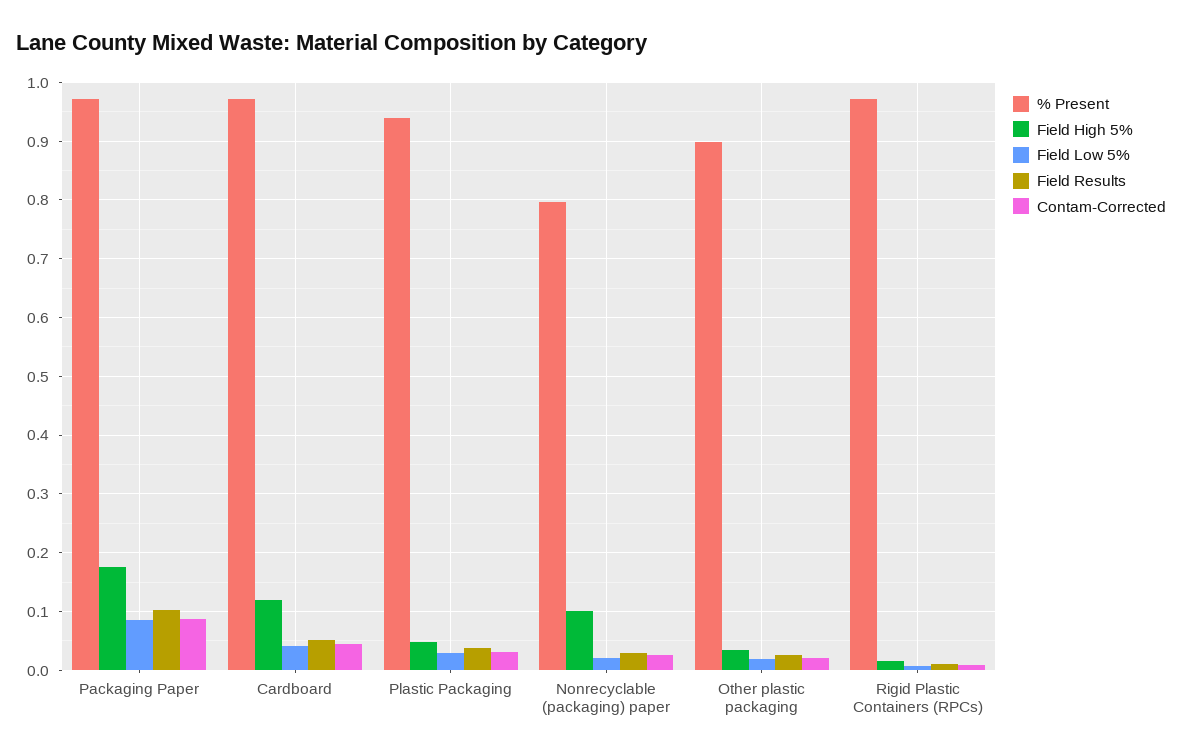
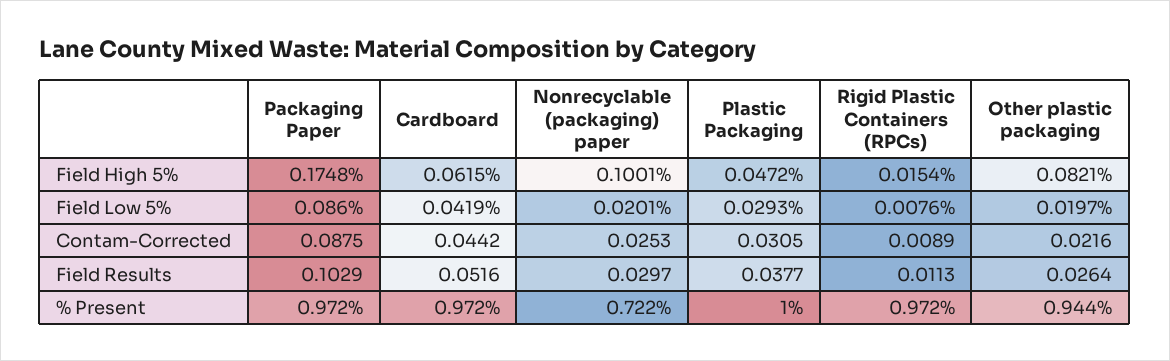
  {
    "% Present": {
      "Packaging Paper": 0.972,
      "Cardboard": 0.972,
-     "Plastic Packaging": 0.94,
+     "Plastic Packaging": 1,
-     "Nonrecyclable (packaging) paper": 0.8,
+     "Nonrecyclable (packaging) paper": 0.722,
-     "Other plastic packaging": 0.9,
+     "Other plastic packaging": 0.944,
      "Rigid Plastic Containers (RPCs)": 0.972
    },
    "Field High 5%": {
      "Packaging Paper": 0.1748,
-     "Cardboard": 0.12,
+     "Cardboard": 0.0615,
      "Plastic Packaging": 0.0472,
      "Nonrecyclable (packaging) paper": 0.1001,
-     "Other plastic packaging": 0.04,
+     "Other plastic packaging": 0.0821,
      "Rigid Plastic Containers (RPCs)": 0.0154
    },
    "Field Low 5%": {
      "Packaging Paper": 0.086,
      "Cardboard": 0.0419,
      "Plastic Packaging": 0.0293,
      "Nonrecyclable (packaging) paper": 0.0201,
      "Other plastic packaging": 0.0197,
      "Rigid Plastic Containers (RPCs)": 0.0076
    },
    "Field Results": {
      "Packaging Paper": 0.1029,
      "Cardboard": 0.0516,
      "Plastic Packaging": 0.0377,
      "Nonrecyclable (packaging) paper": 0.0297,
      "Other plastic packaging": 0.0264,
      "Rigid Plastic Containers (RPCs)": 0.0113
    },
    "Contam-Corrected": {
      "Packaging Paper": 0.0875,
      "Cardboard": 0.0442,
      "Plastic Packaging": 0.0305,
      "Nonrecyclable (packaging) paper": 0.0253,
      "Other plastic packaging": 0.0216,
      "Rigid Plastic Containers (RPCs)": 0.0089
    }
  }

